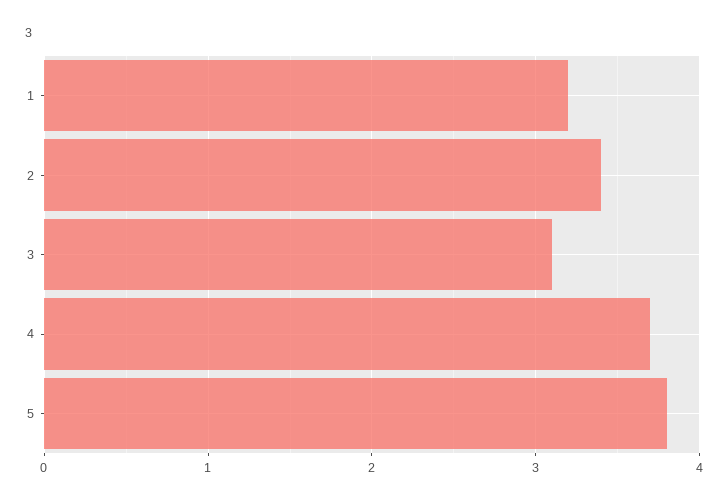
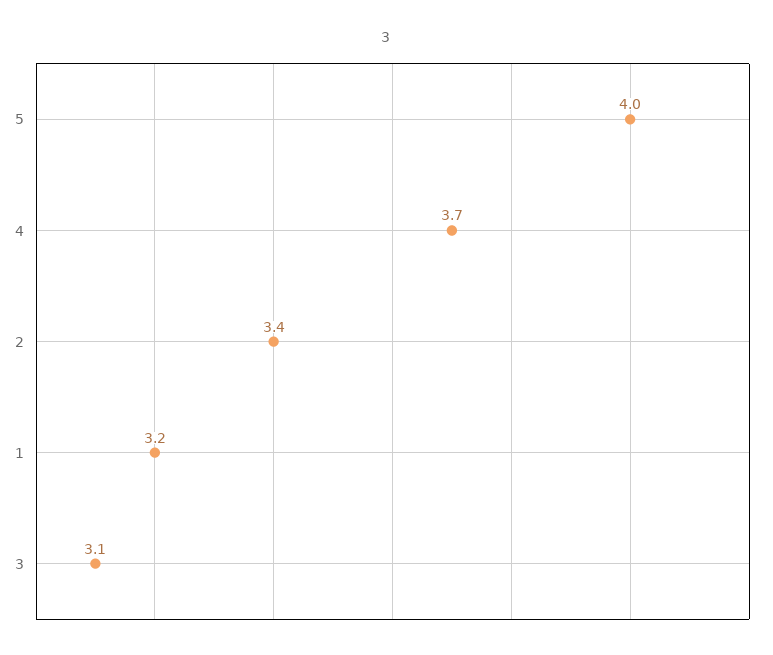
  {
    "1": 3.2,
    "2": 3.4,
    "3": 3.1,
    "4": 3.7,
-   "5": 3.8
+   "5": 4
  }

